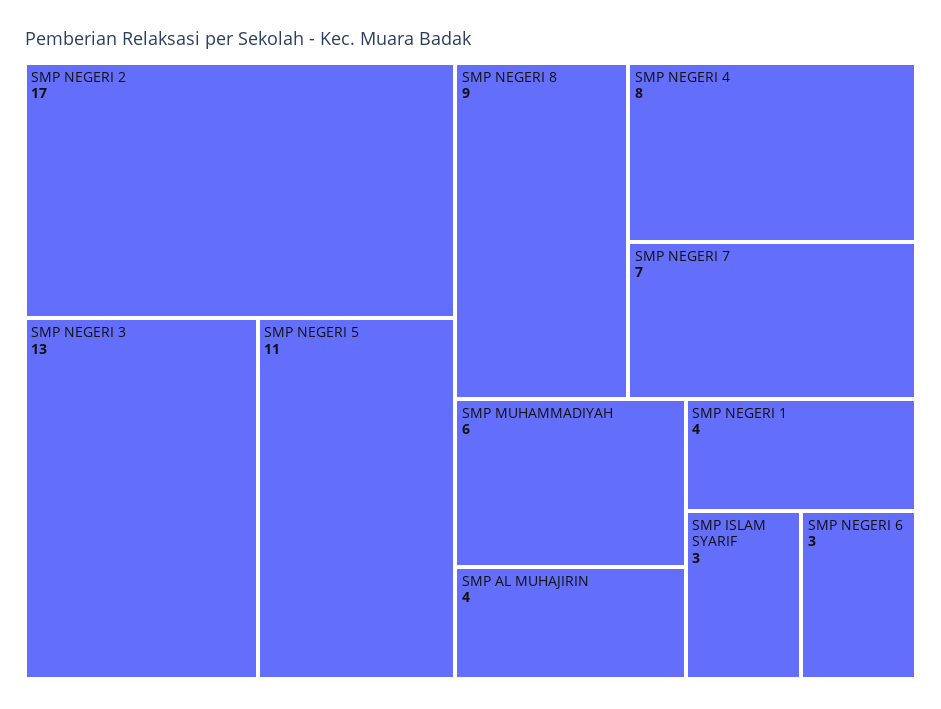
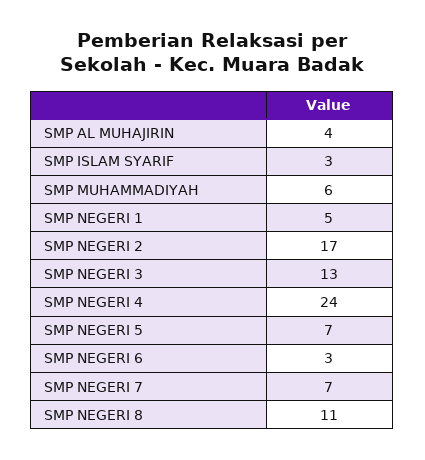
  {
    "SMP NEGERI 2": 17,
    "SMP NEGERI 3": 13,
-   "SMP NEGERI 5": 11,
+   "SMP NEGERI 5": 7,
-   "SMP NEGERI 8": 9,
+   "SMP NEGERI 8": 11,
-   "SMP NEGERI 4": 8,
+   "SMP NEGERI 4": 24,
    "SMP NEGERI 7": 7,
    "SMP MUHAMMADIYAH": 6,
    "SMP AL MUHAJIRIN": 4,
-   "SMP NEGERI 1": 4,
+   "SMP NEGERI 1": 5,
    "SMP ISLAM SYARIF": 3,
    "SMP NEGERI 6": 3
  }

